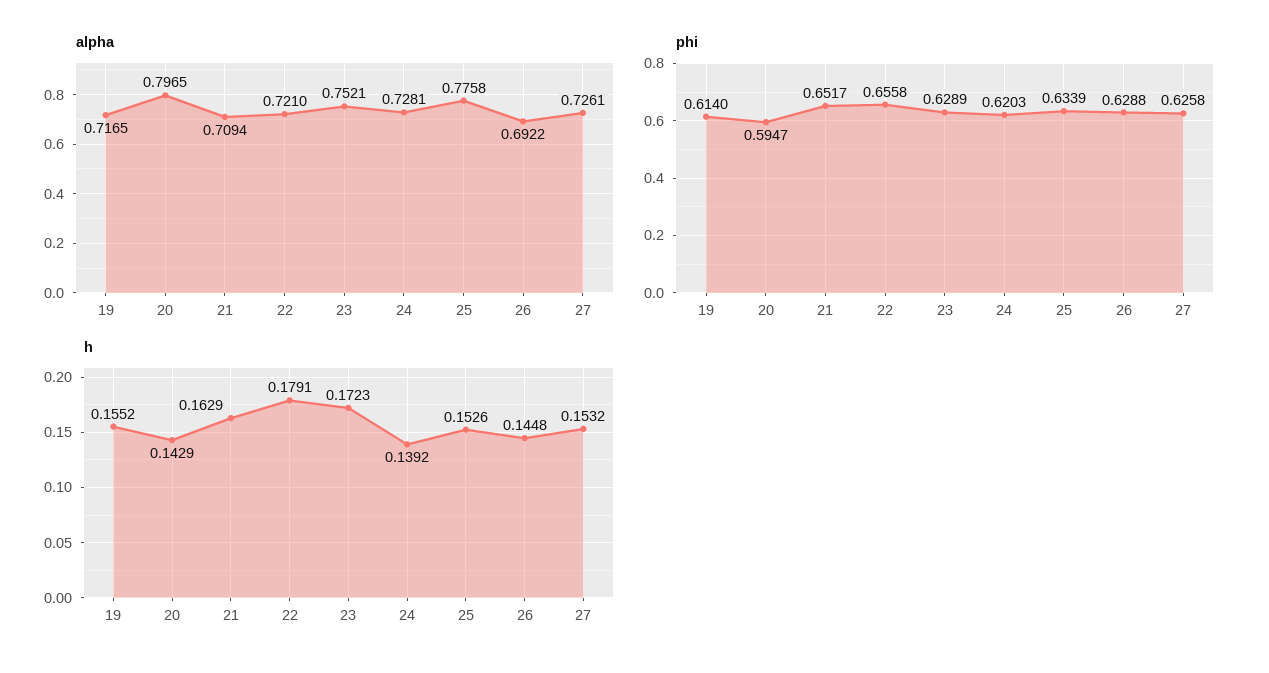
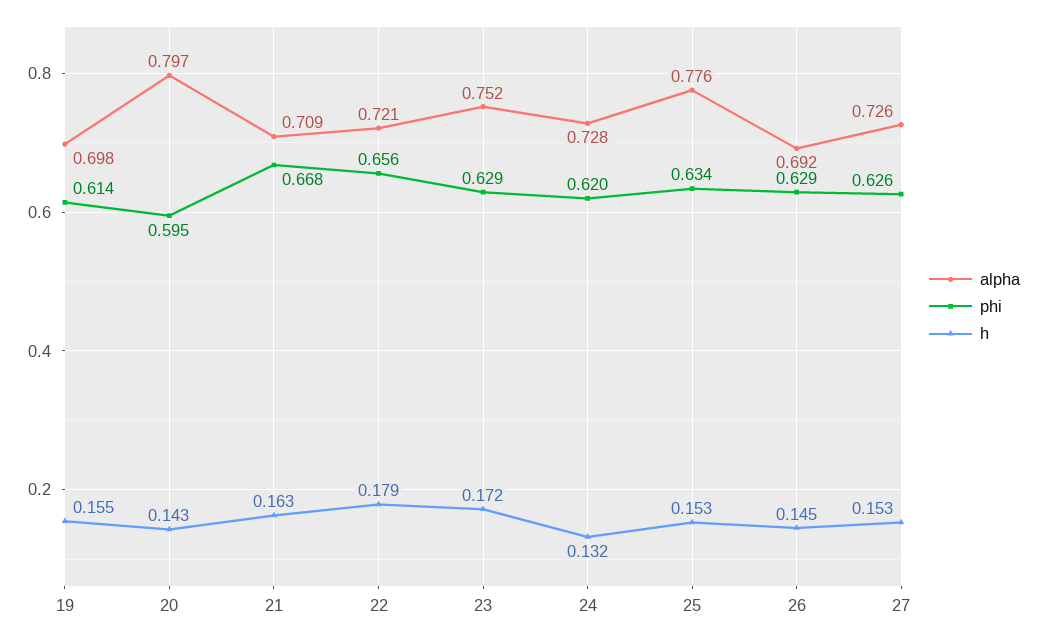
  {
    "alpha": {
-     "19": 0.7165,
+     "19": 0.698,
      "20": 0.7965,
      "21": 0.7094,
      "22": 0.721,
      "23": 0.7521,
      "24": 0.7281,
      "25": 0.7758,
      "26": 0.6922,
      "27": 0.7261
    },
    "phi": {
      "19": 0.614,
      "20": 0.5947,
-     "21": 0.6517,
+     "21": 0.668,
      "22": 0.6558,
      "23": 0.6289,
      "24": 0.6203,
      "25": 0.6339,
      "26": 0.6288,
      "27": 0.6258
    },
    "h": {
      "19": 0.1552,
      "20": 0.1429,
      "21": 0.1629,
      "22": 0.1791,
      "23": 0.1723,
-     "24": 0.1392,
+     "24": 0.132,
      "25": 0.1526,
      "26": 0.1448,
      "27": 0.1532
    }
  }

